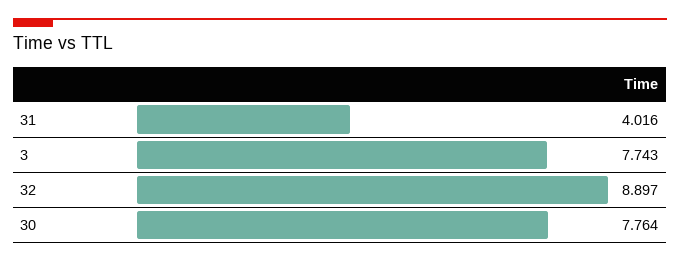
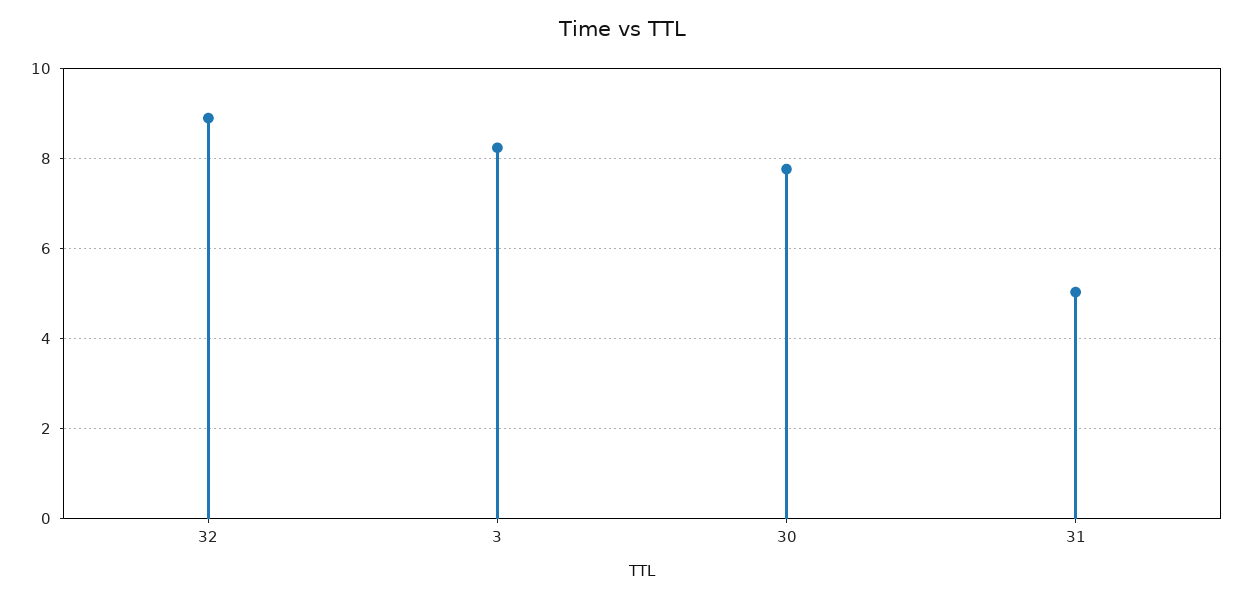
  {
-   "31": 4.016,
+   "31": 5,
-   "3": 7.743,
+   "3": 8.2,
    "32": 8.897,
    "30": 7.764
  }

